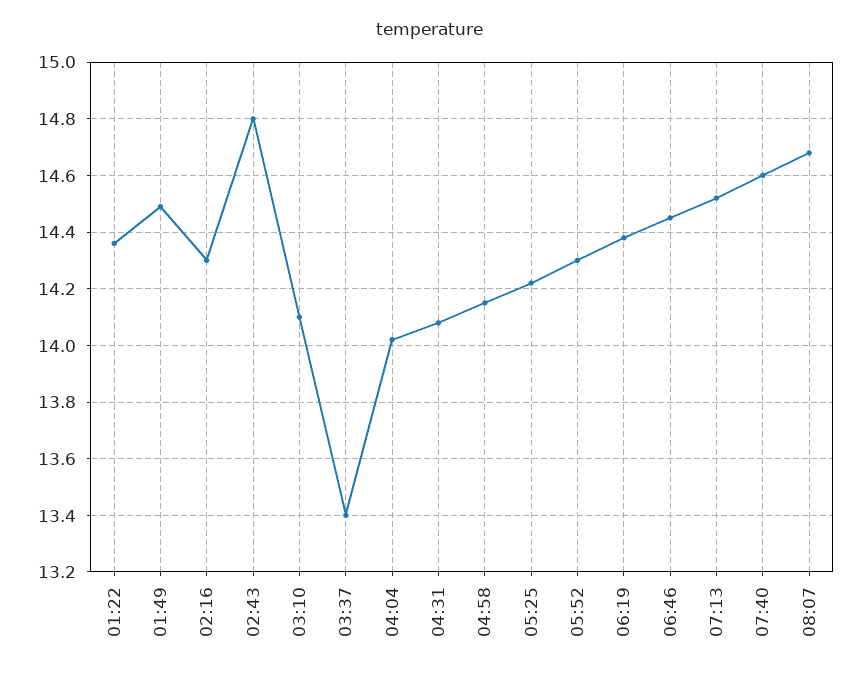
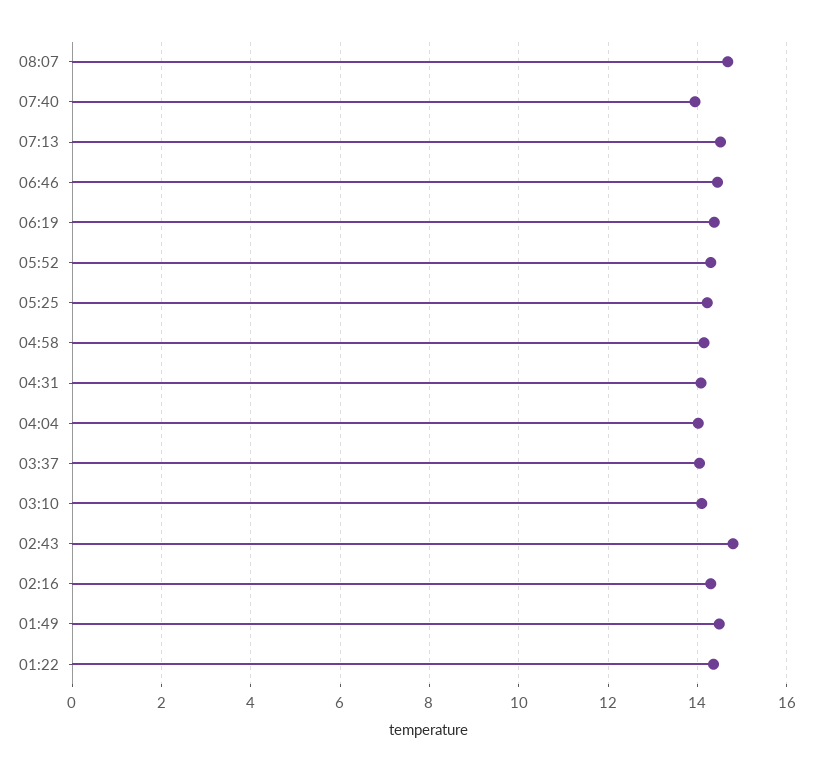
  {
    "01:22": 14.35,
    "01:49": 14.5,
    "02:16": 14.3,
    "02:43": 14.8,
    "03:10": 14.1,
-   "03:37": 13.4,
+   "03:37": 14,
    "04:04": 14,
    "04:31": 14.1,
    "04:58": 14.15,
    "05:25": 14.2,
    "05:52": 14.3,
    "06:19": 14.4,
    "06:46": 14.45,
    "07:13": 14.5,
-   "07:40": 14.6,
+   "07:40": 14,
    "08:07": 14.7
  }

